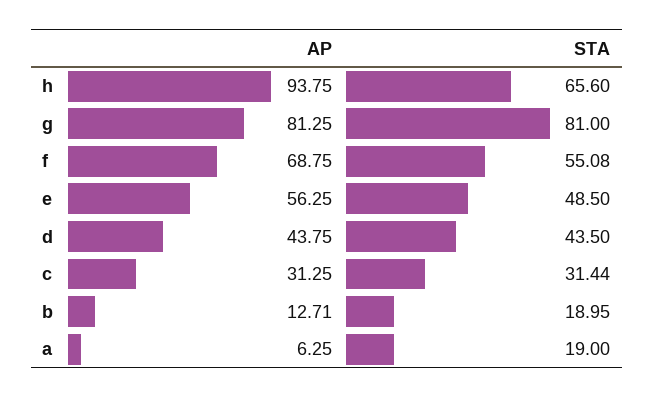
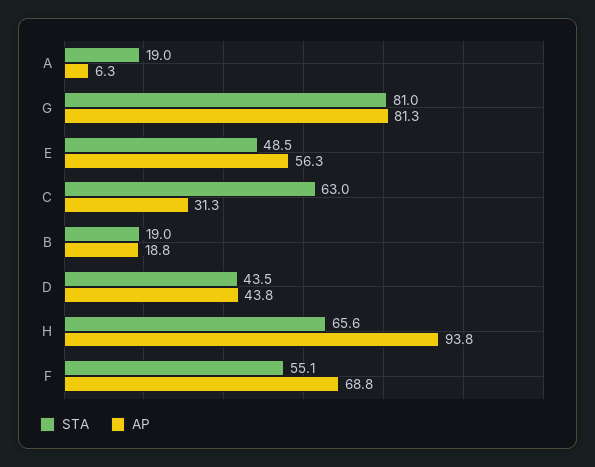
  {
    "AP": {
      "h": 93.75,
      "g": 81.25,
      "f": 68.75,
      "e": 56.25,
      "d": 43.75,
      "c": 31.25,
-     "b": 12.71,
+     "b": 18.8,
      "a": 6.25
    },
    "STA": {
      "h": 65.6,
      "g": 81,
      "f": 55.08,
      "e": 48.5,
      "d": 43.5,
-     "c": 31.44,
+     "c": 63,
      "b": 18.95,
      "a": 19
    }
  }

